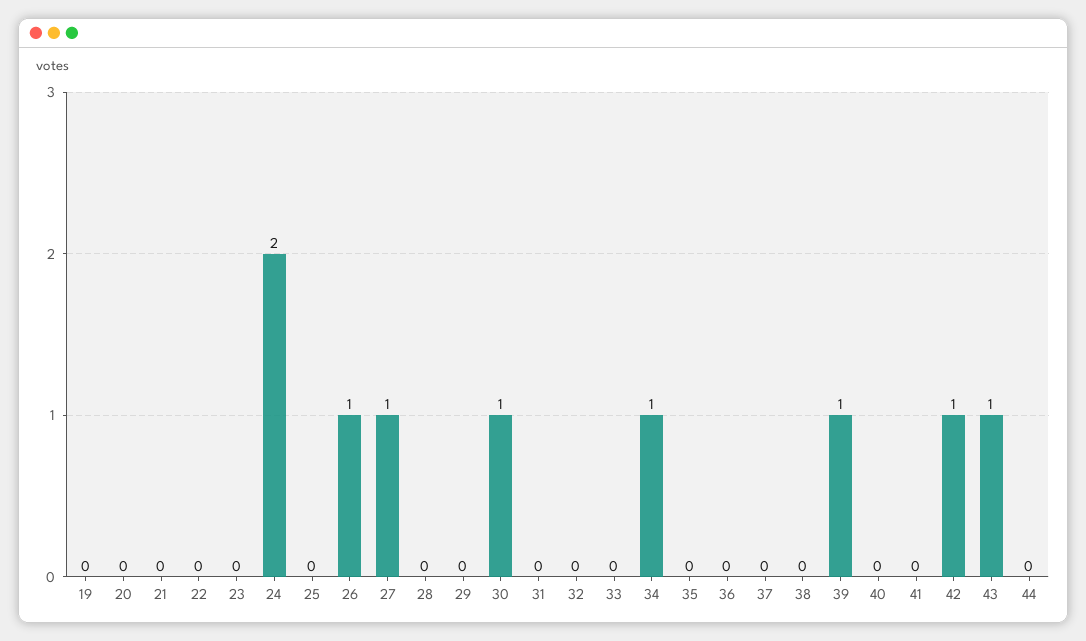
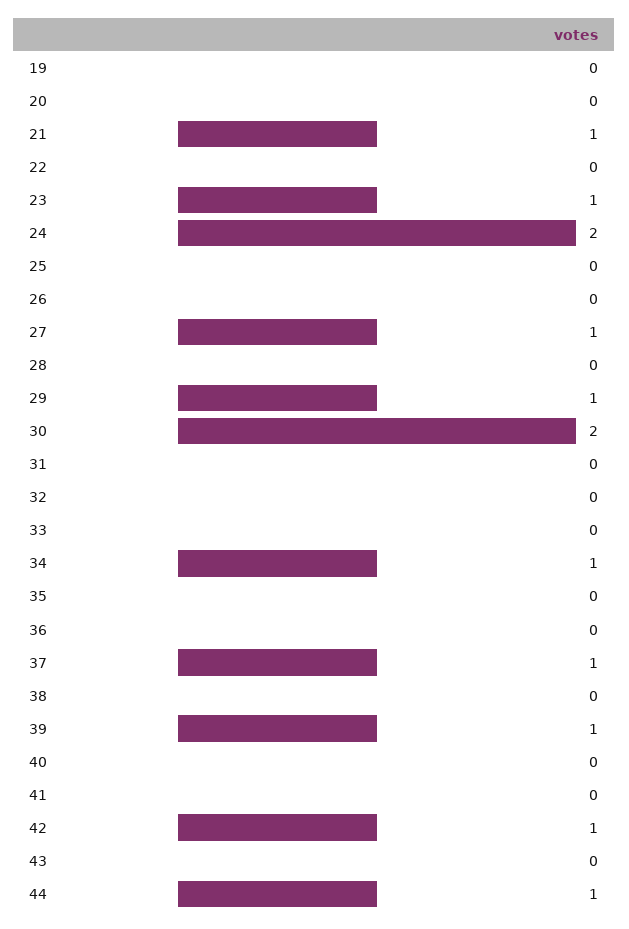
  {
    "19": 0,
    "20": 0,
-   "21": 0,
+   "21": 1,
    "22": 0,
-   "23": 0,
+   "23": 1,
    "24": 2,
    "25": 0,
-   "26": 1,
+   "26": 0,
    "27": 1,
    "28": 0,
-   "29": 0,
+   "29": 1,
-   "30": 1,
+   "30": 2,
    "31": 0,
    "32": 0,
    "33": 0,
    "34": 1,
    "35": 0,
    "36": 0,
-   "37": 0,
+   "37": 1,
    "38": 0,
    "39": 1,
    "40": 0,
    "41": 0,
    "42": 1,
-   "43": 1,
+   "43": 0,
-   "44": 0
+   "44": 1
  }

